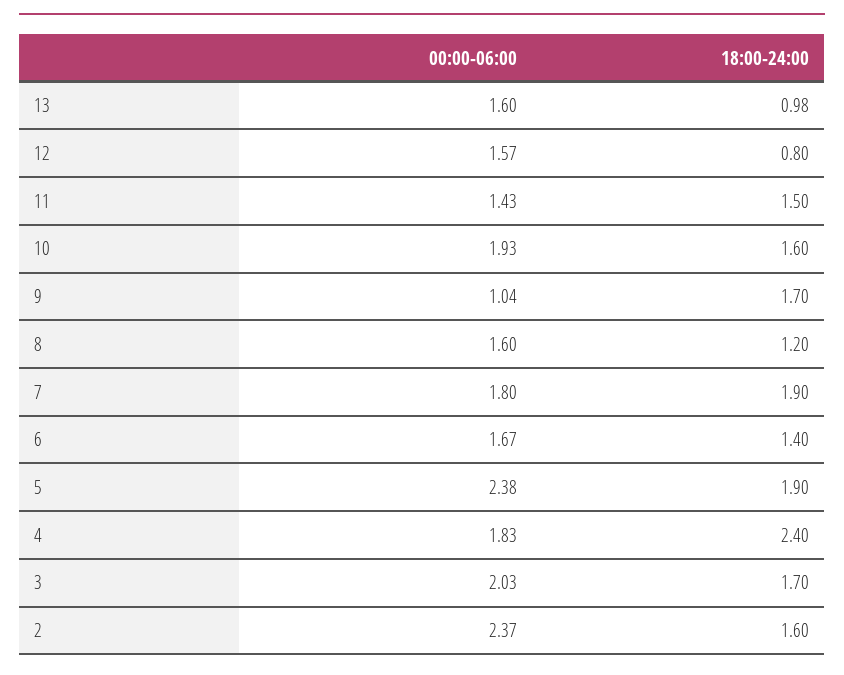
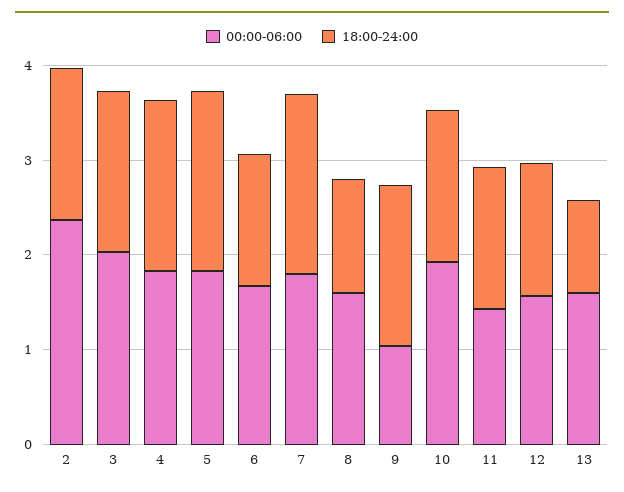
  {
    "00:00-06:00": {
      "13": 1.6,
      "12": 1.57,
      "11": 1.43,
      "10": 1.93,
      "9": 1.04,
      "8": 1.6,
      "7": 1.8,
      "6": 1.67,
-     "5": 2.38,
+     "5": 1.8,
      "4": 1.83,
      "3": 2.03,
      "2": 2.37
    },
    "18:00-24:00": {
      "13": 0.98,
-     "12": 0.8,
+     "12": 1.4,
      "11": 1.5,
      "10": 1.6,
      "9": 1.7,
      "8": 1.2,
      "7": 1.9,
      "6": 1.4,
      "5": 1.9,
-     "4": 2.4,
+     "4": 1.8,
      "3": 1.7,
      "2": 1.6
    }
  }

